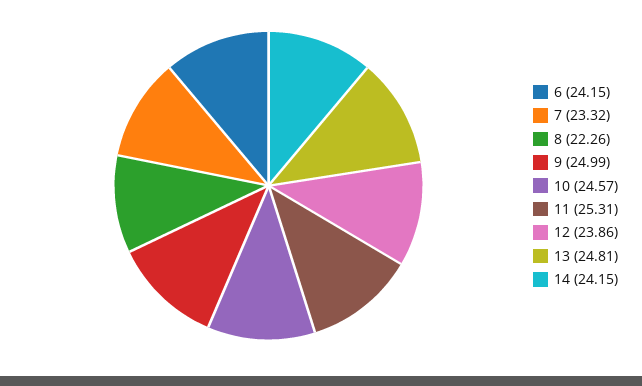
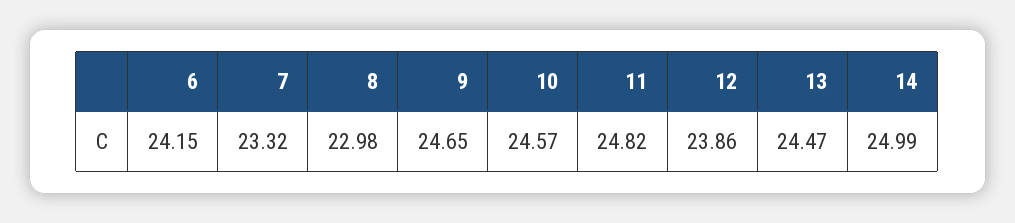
  {
    "6": 24.15,
    "7": 23.32,
-   "8": 22.26,
+   "8": 22.98,
-   "9": 24.99,
+   "9": 24.65,
    "10": 24.57,
-   "11": 25.31,
+   "11": 24.82,
    "12": 23.86,
-   "13": 24.81,
+   "13": 24.47,
-   "14": 24.15
+   "14": 24.99
  }

